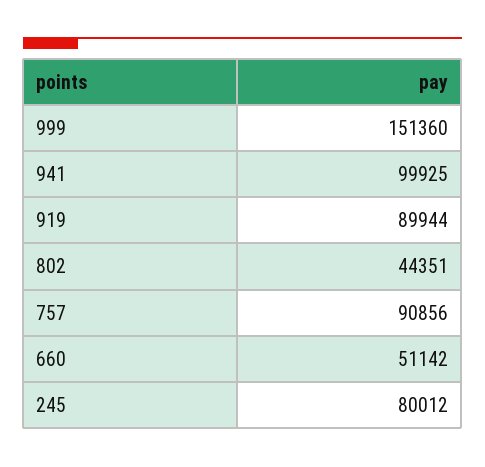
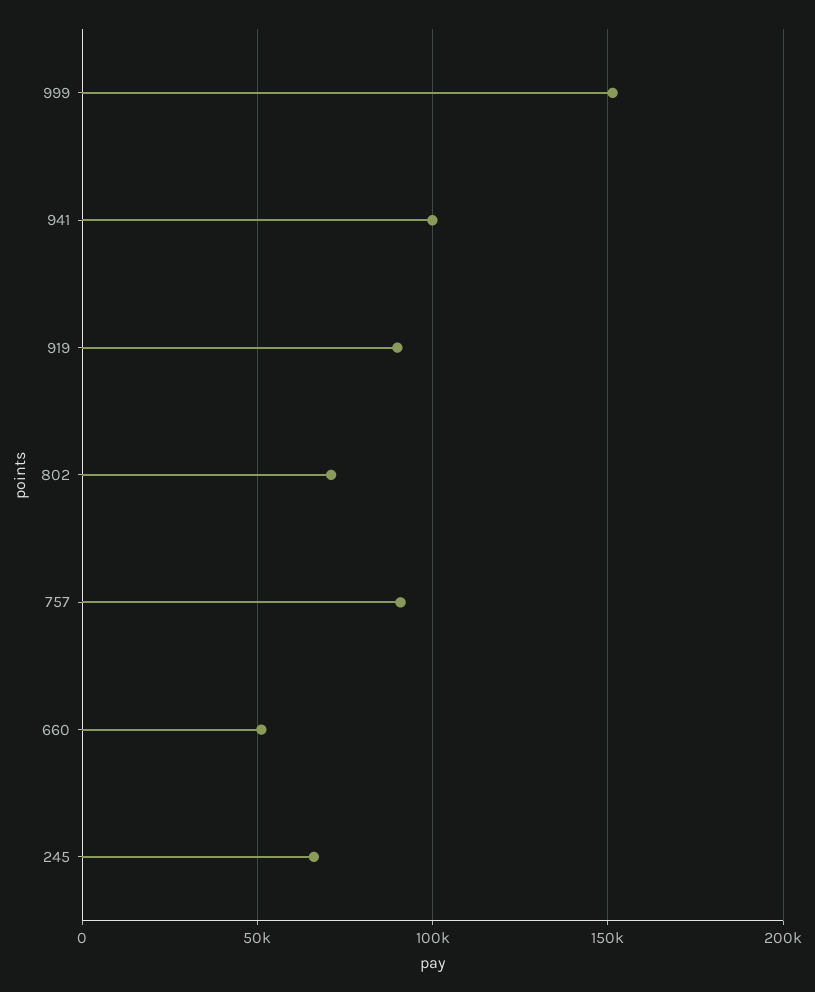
  {
    "999": 151360,
    "941": 99925,
    "919": 89944,
-   "802": 44351,
+   "802": 70000,
    "757": 90856,
    "660": 51142,
-   "245": 80012
+   "245": 65000
  }

